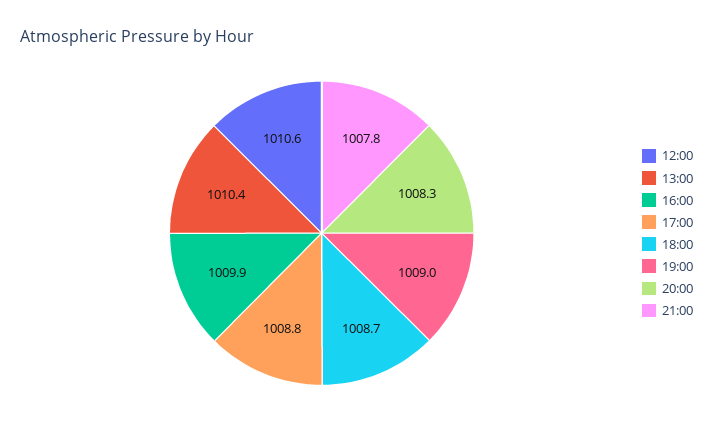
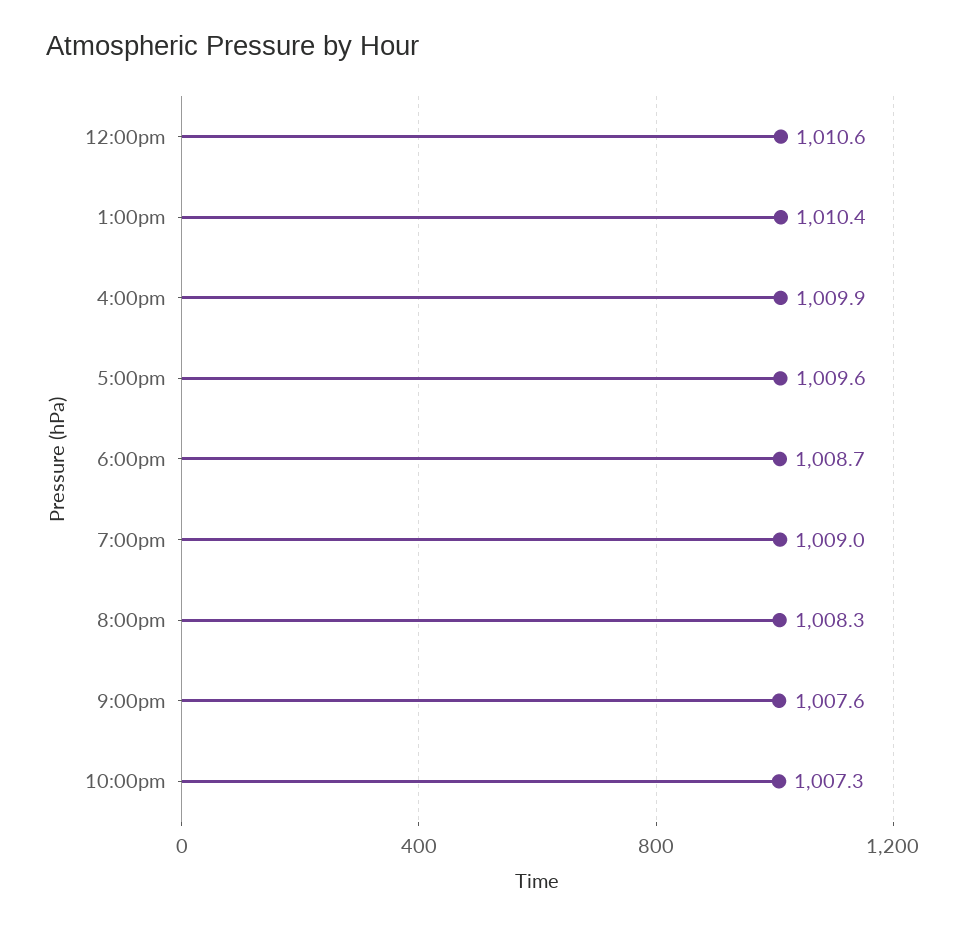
  {
    "12:00": 1010.6,
    "13:00": 1010.4,
    "16:00": 1009.9,
-   "17:00": 1008.8,
+   "17:00": 1009.6,
    "18:00": 1008.7,
    "19:00": 1009,
    "20:00": 1008.3,
-   "21:00": 1007.8
+   "21:00": 1007.6,
+   "10:00pm": 1007.3
  }

